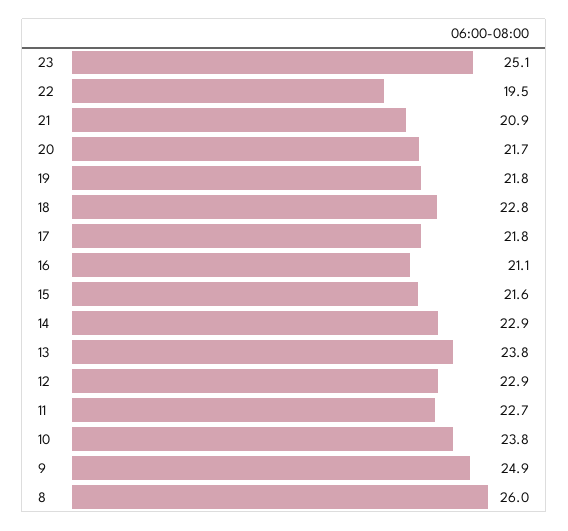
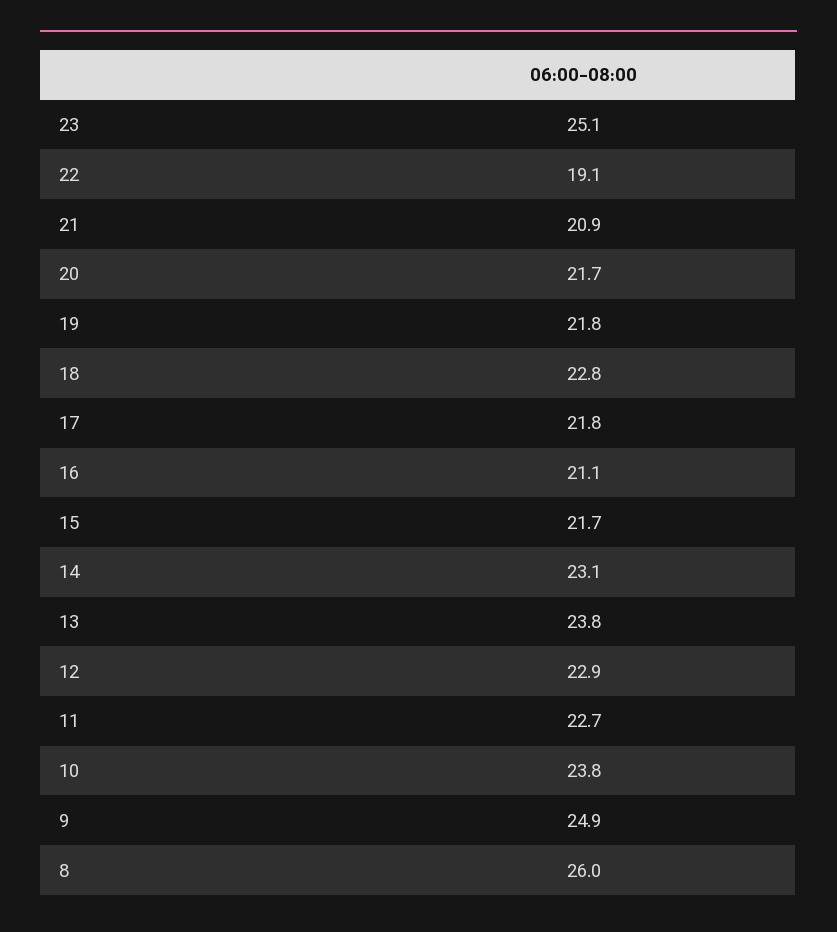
  {
    "23": 25.1,
-   "22": 19.5,
+   "22": 19.1,
    "21": 20.9,
    "20": 21.7,
    "19": 21.8,
    "18": 22.8,
    "17": 21.8,
    "16": 21.1,
-   "15": 21.6,
+   "15": 21.7,
-   "14": 22.9,
+   "14": 23.1,
    "13": 23.8,
    "12": 22.9,
    "11": 22.7,
    "10": 23.8,
    "9": 24.9,
    "8": 26
  }

